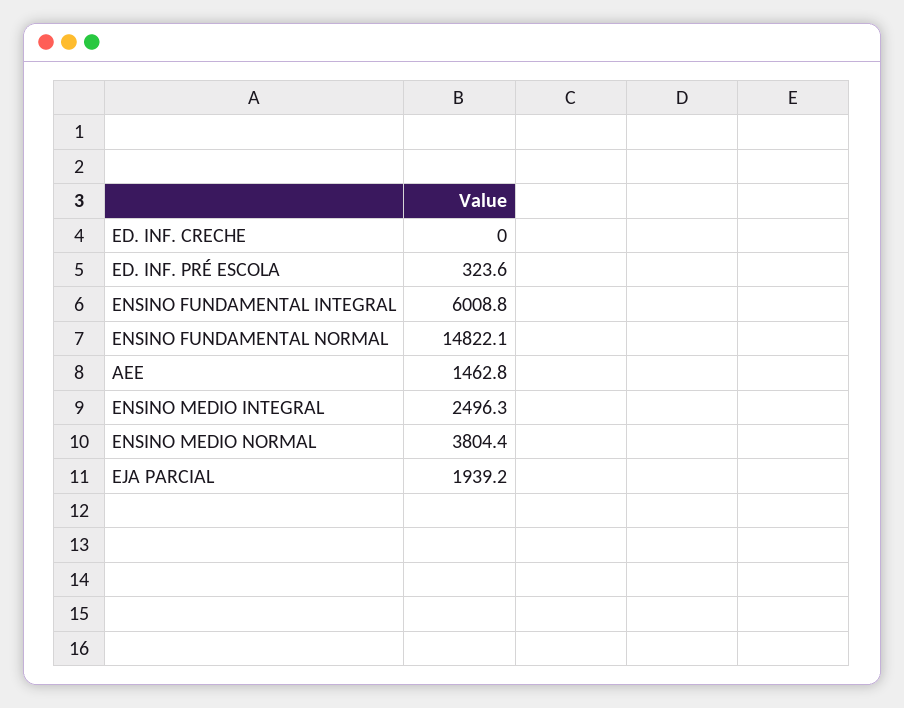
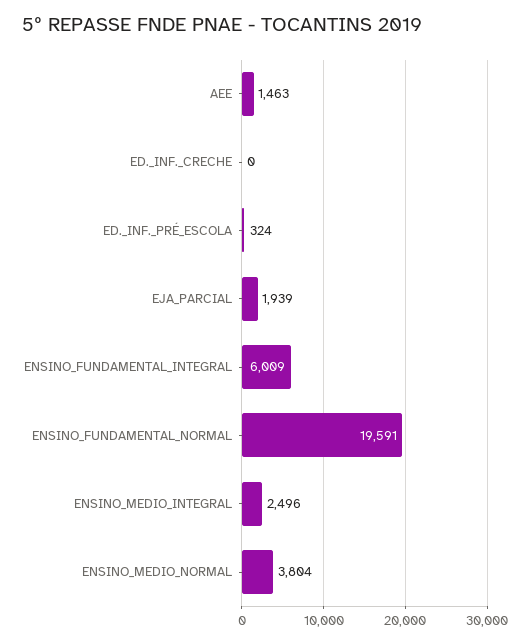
  {
    "ED. INF. CRECHE": 0,
    "ED. INF. PRÉ ESCOLA": 323.6,
    "ENSINO FUNDAMENTAL INTEGRAL": 6008.8,
-   "ENSINO FUNDAMENTAL NORMAL": 14822.1,
+   "ENSINO FUNDAMENTAL NORMAL": 19591,
    "AEE": 1462.8,
    "ENSINO MEDIO INTEGRAL": 2496.3,
    "ENSINO MEDIO NORMAL": 3804.4,
    "EJA PARCIAL": 1939.2
  }

